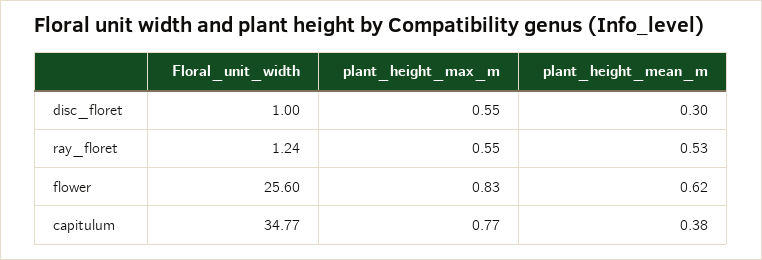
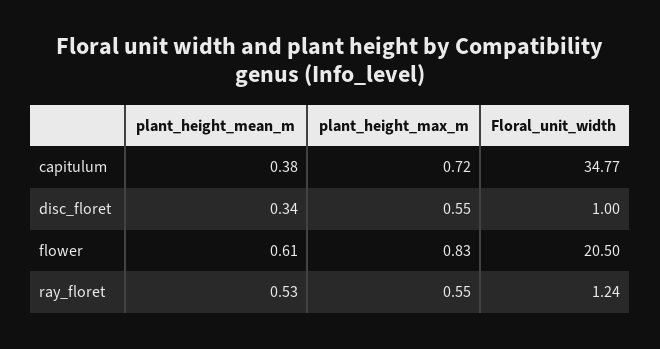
  {
    "Floral_unit_width": {
      "disc_floret": 1,
      "ray_floret": 1.24,
-     "flower": 25.6,
+     "flower": 20.5,
      "capitulum": 34.77
    },
    "plant_height_max_m": {
      "disc_floret": 0.55,
      "ray_floret": 0.55,
      "flower": 0.83,
-     "capitulum": 0.77
+     "capitulum": 0.72
    },
    "plant_height_mean_m": {
-     "disc_floret": 0.3,
+     "disc_floret": 0.34,
      "ray_floret": 0.53,
-     "flower": 0.62,
+     "flower": 0.61,
      "capitulum": 0.38
    }
  }

